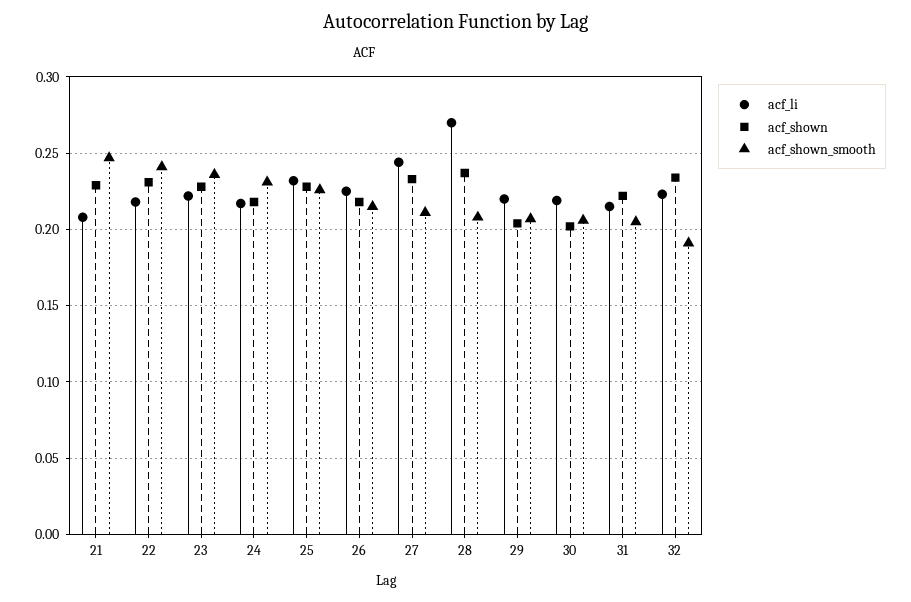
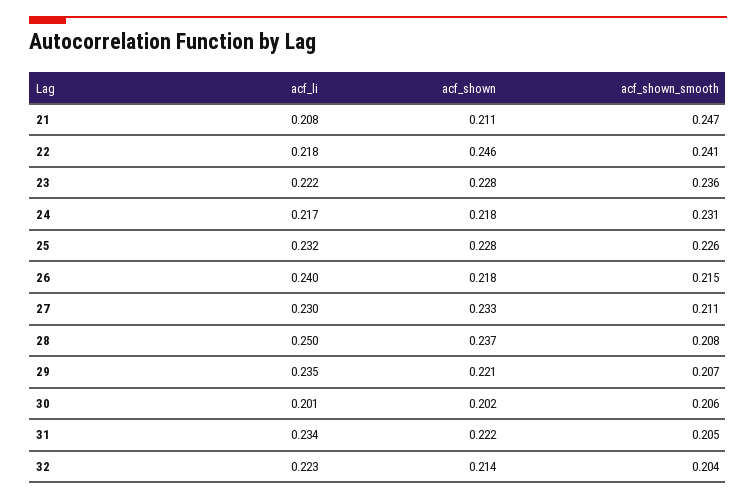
  {
    "acf_li": {
      "21": 0.208,
      "22": 0.218,
      "23": 0.222,
      "24": 0.217,
      "25": 0.232,
-     "26": 0.225,
+     "26": 0.24,
-     "27": 0.245,
+     "27": 0.23,
-     "28": 0.27,
+     "28": 0.25,
-     "29": 0.22,
+     "29": 0.235,
-     "30": 0.22,
+     "30": 0.201,
-     "31": 0.215,
+     "31": 0.234,
      "32": 0.223
    },
    "acf_shown": {
-     "21": 0.23,
+     "21": 0.211,
-     "22": 0.23,
+     "22": 0.246,
      "23": 0.228,
      "24": 0.218,
      "25": 0.228,
      "26": 0.218,
      "27": 0.233,
      "28": 0.237,
-     "29": 0.205,
+     "29": 0.221,
      "30": 0.202,
      "31": 0.222,
-     "32": 0.235
+     "32": 0.214
    },
    "acf_shown_smooth": {
      "21": 0.247,
      "22": 0.241,
      "23": 0.236,
      "24": 0.231,
      "25": 0.226,
      "26": 0.215,
      "27": 0.211,
      "28": 0.208,
      "29": 0.207,
      "30": 0.206,
      "31": 0.205,
-     "32": 0.19
+     "32": 0.204
    }
  }

